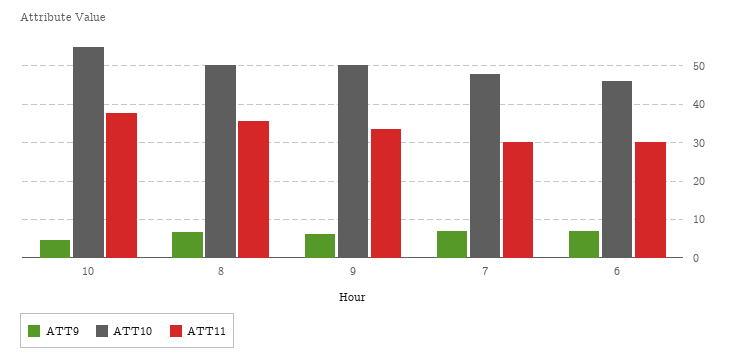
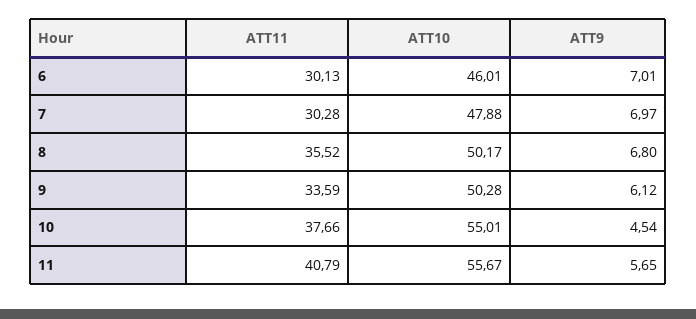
  {
    "ATT9": {
      "10": 4.54,
      "8": 6.8,
      "9": 6.12,
      "7": 6.97,
-     "6": 7.01
+     "6": 7.01,
+     "11": 5.65
    },
    "ATT10": {
      "10": 55.01,
      "8": 50.17,
      "9": 50.28,
      "7": 47.88,
-     "6": 46.01
+     "6": 46.01,
+     "11": 55.67
    },
    "ATT11": {
      "10": 37.66,
      "8": 35.52,
      "9": 33.59,
      "7": 30.28,
-     "6": 30.13
+     "6": 30.13,
+     "11": 40.79
    }
  }

